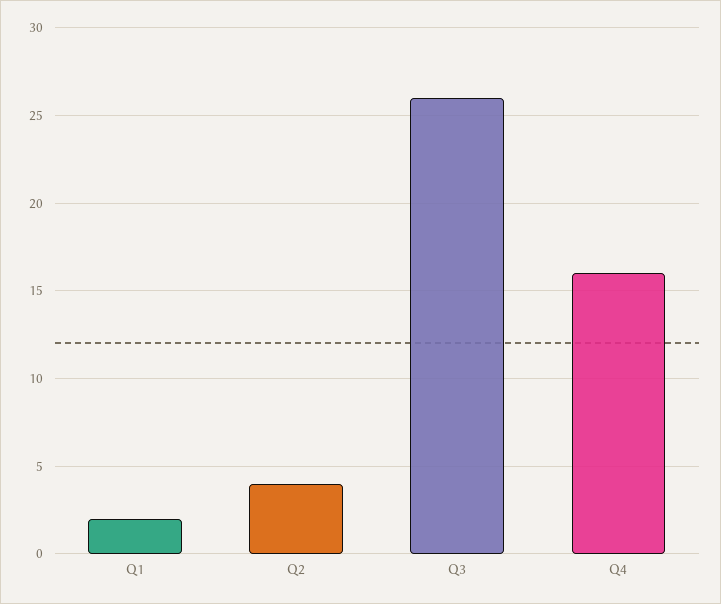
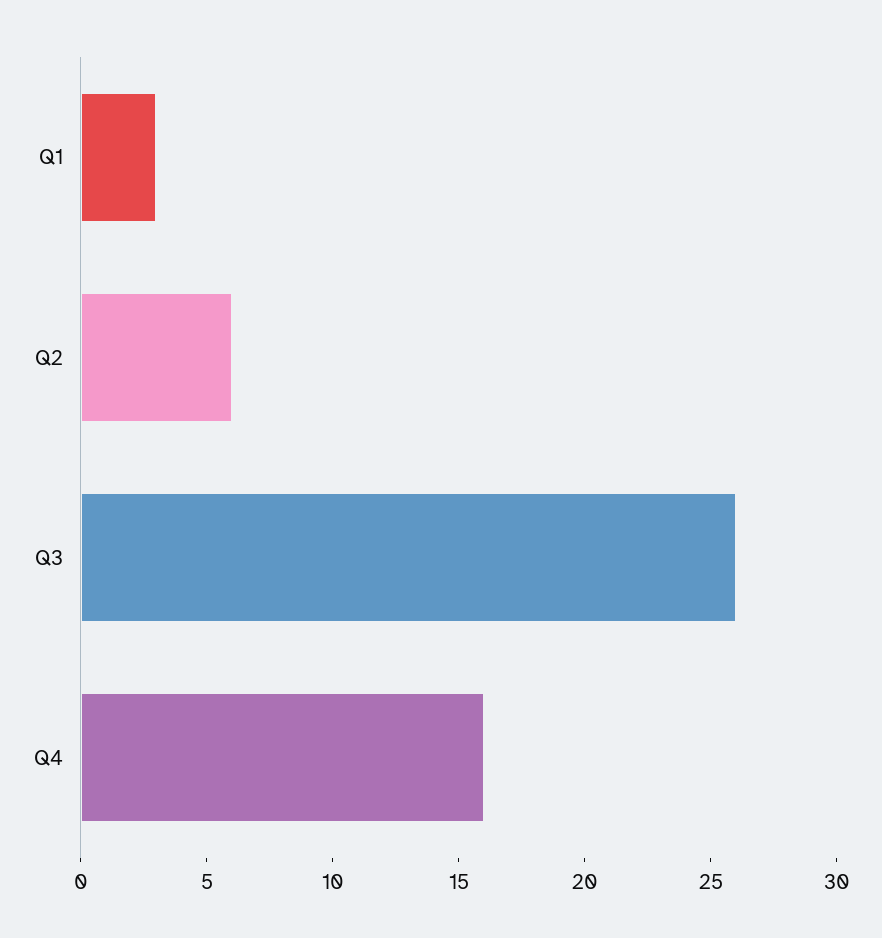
  {
-   "Q1": 2,
+   "Q1": 3,
-   "Q2": 4,
+   "Q2": 6,
    "Q3": 26,
    "Q4": 16
  }

